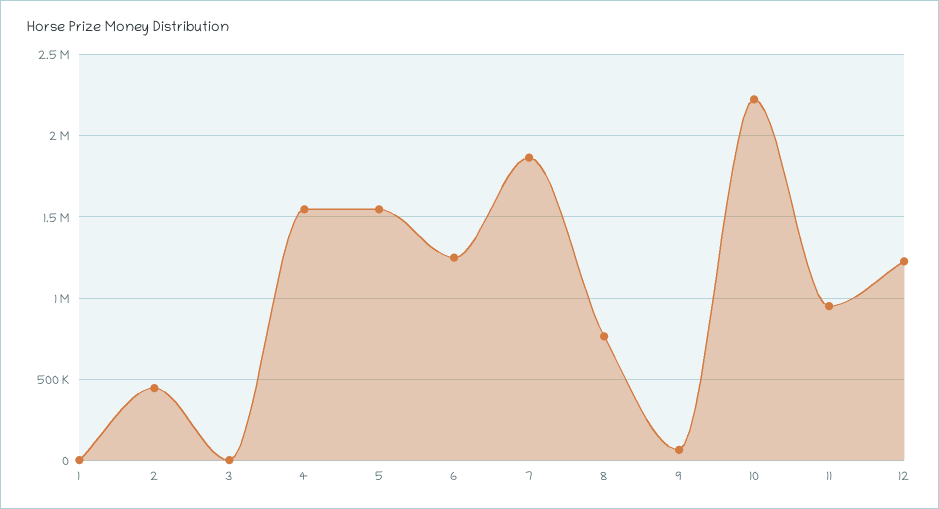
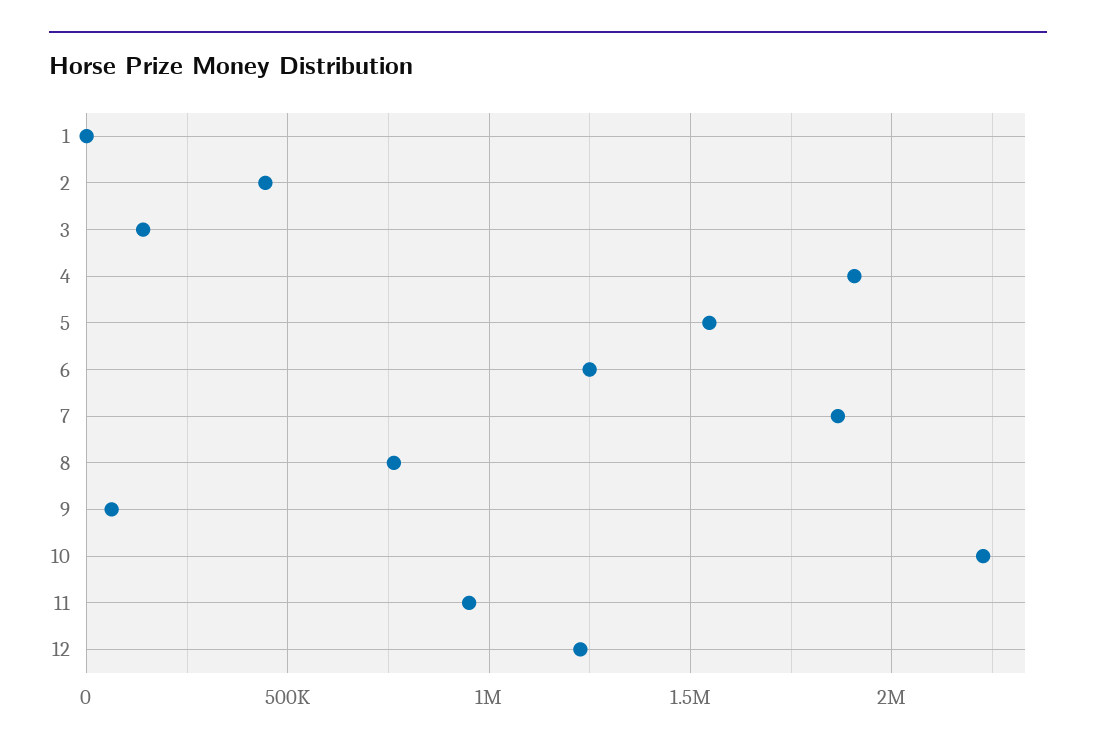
  {
    "1": 0,
    "2": 450000,
-   "3": 0,
+   "3": 150000,
-   "4": 1550000,
+   "4": 1900000,
    "5": 1550000,
    "6": 1250000,
    "7": 1850000,
    "8": 750000,
    "9": 50000,
    "10": 2250000,
    "11": 950000,
    "12": 1250000
  }

